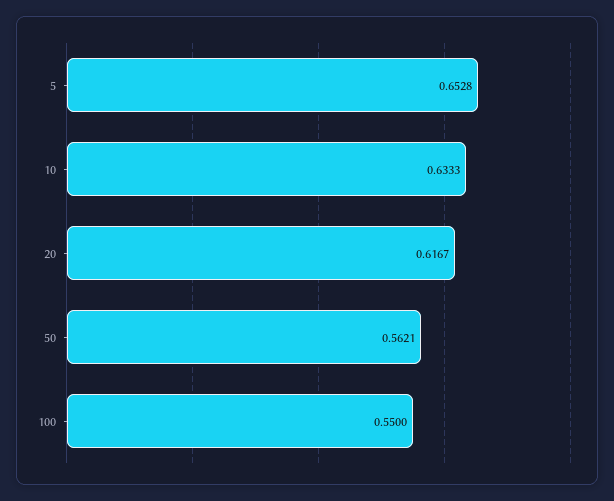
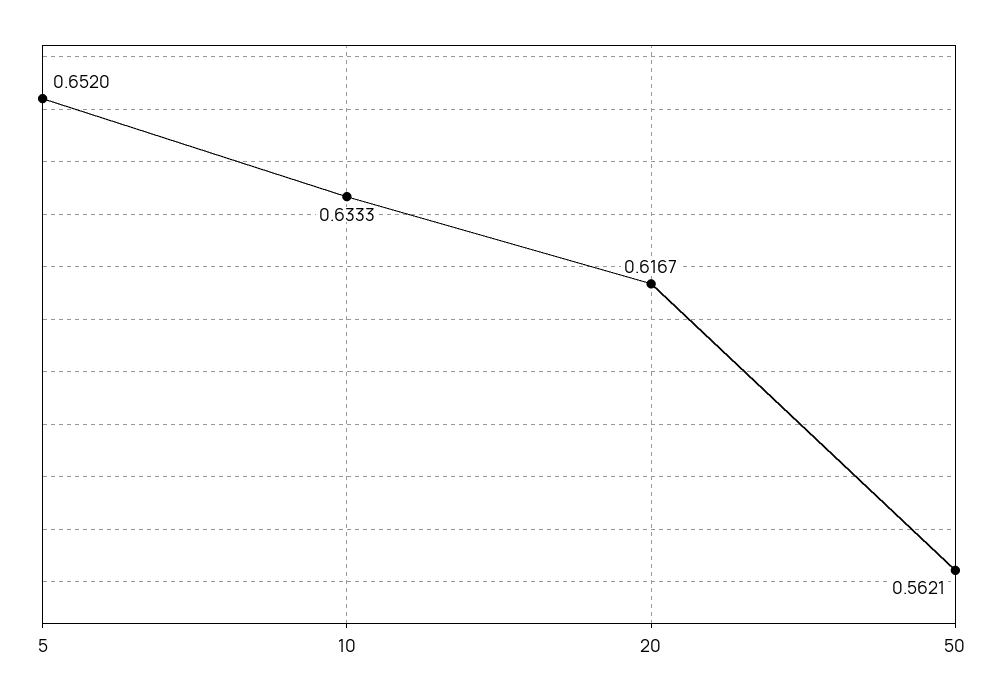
  {
-   "5": 0.6528,
+   "5": 0.652,
    "10": 0.6333,
    "20": 0.6167,
-   "50": 0.5621,
+   "50": 0.5621
-   "100": 0.55
  }

